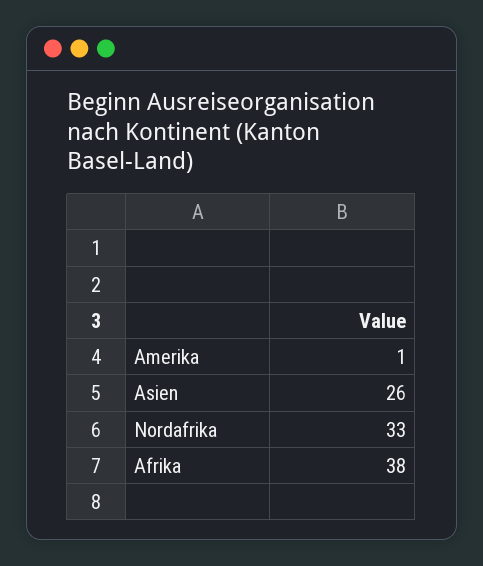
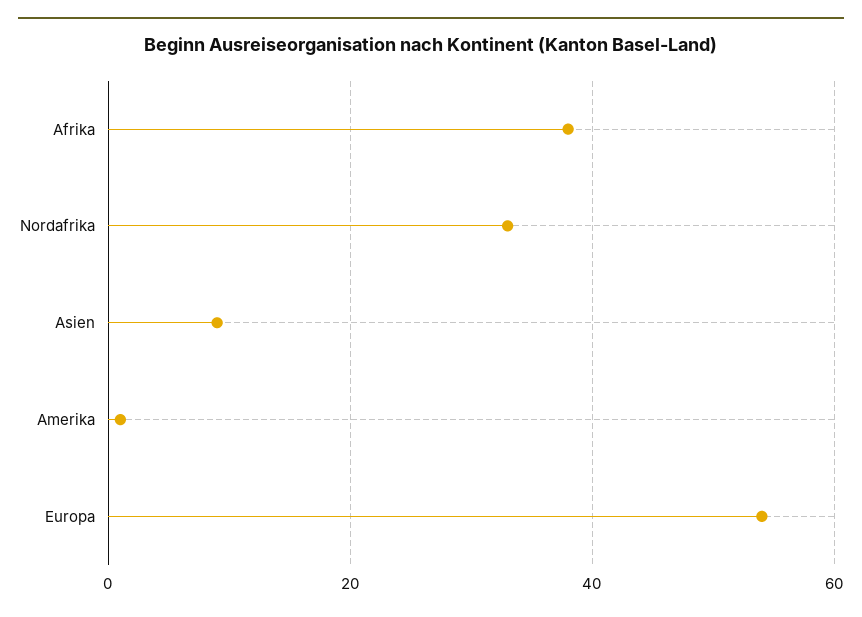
  {
    "Amerika": 1,
-   "Asien": 26,
+   "Asien": 10,
    "Nordafrika": 33,
-   "Afrika": 38
+   "Afrika": 38,
+   "Europa": 55
  }

